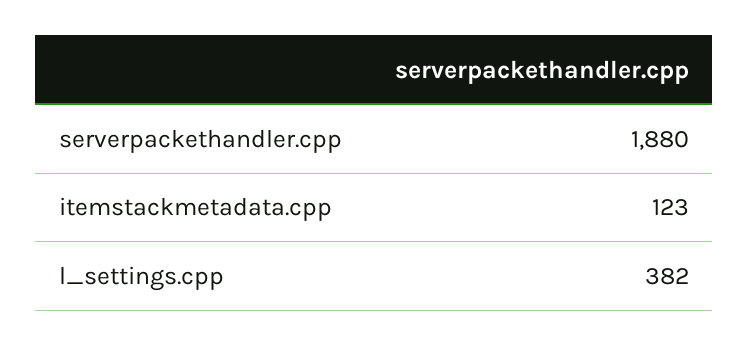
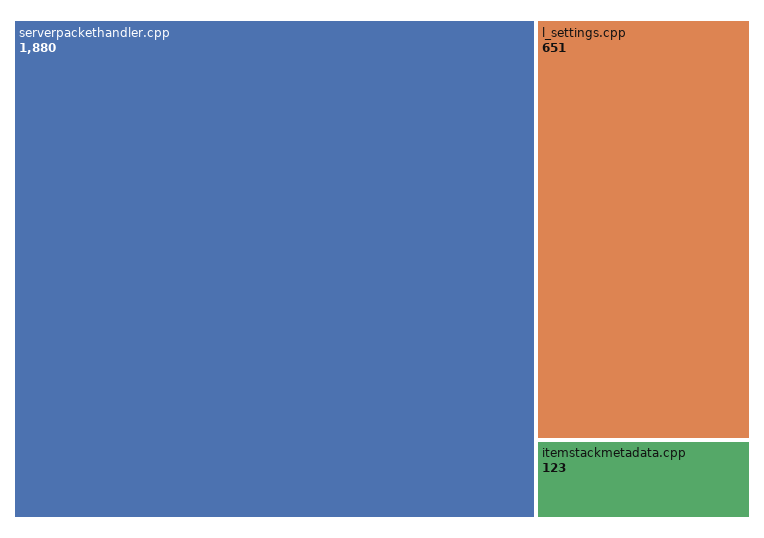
  {
    "serverpackethandler.cpp": 1880,
    "itemstackmetadata.cpp": 123,
-   "l_settings.cpp": 382
+   "l_settings.cpp": 651
  }

